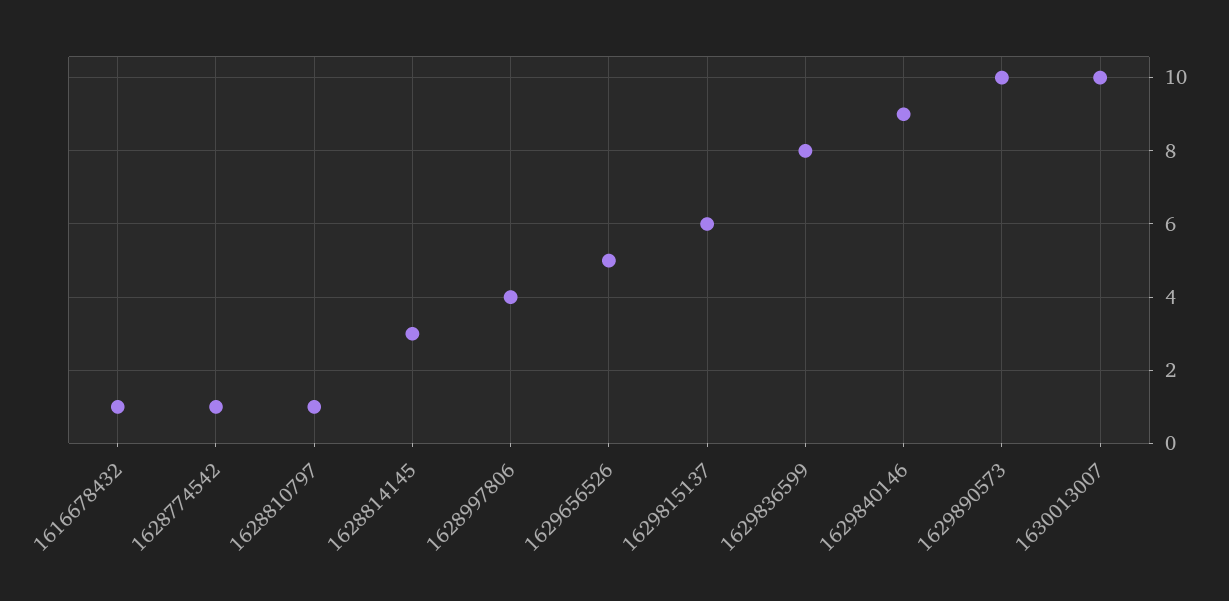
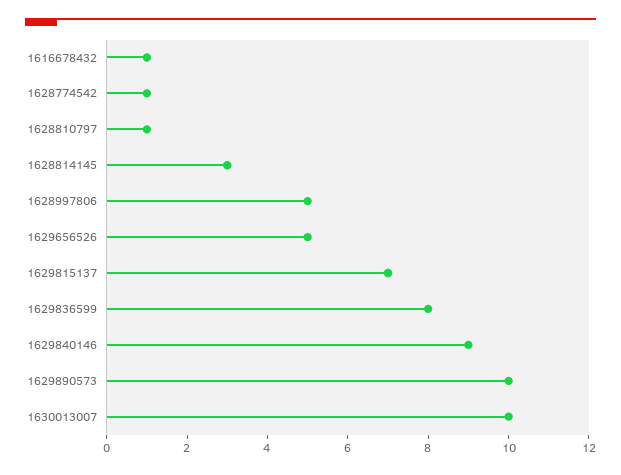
  {
    "1616678432": 1,
    "1628774542": 1,
    "1628810797": 1,
    "1628814145": 3,
-   "1628997806": 4,
+   "1628997806": 5,
    "1629656526": 5,
-   "1629815137": 6,
+   "1629815137": 7,
    "1629836599": 8,
    "1629840146": 9,
    "1629890573": 10,
    "1630013007": 10
  }

